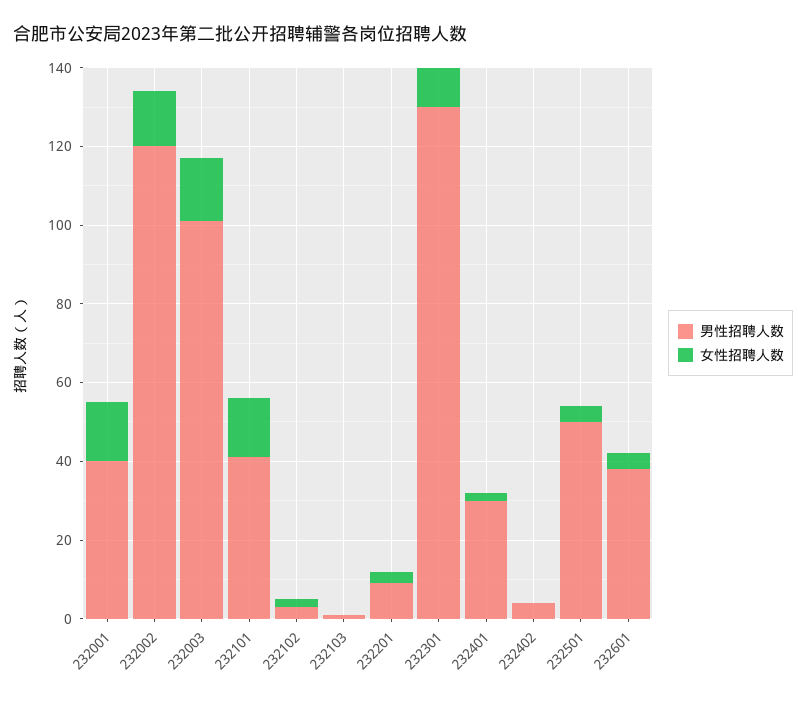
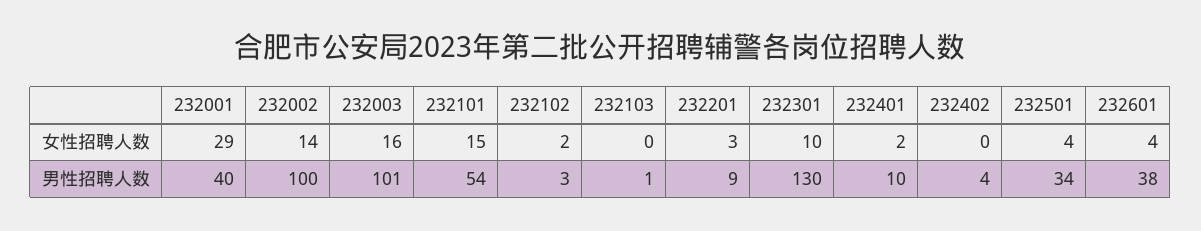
  {
    "男性招聘人数": {
      "232001": 40,
-     "232002": 120,
+     "232002": 100,
      "232003": 101,
-     "232101": 40,
+     "232101": 54,
      "232102": 3,
      "232103": 1,
      "232201": 9,
      "232301": 130,
-     "232401": 30,
+     "232401": 10,
      "232402": 4,
-     "232501": 50,
+     "232501": 34,
      "232601": 38
    },
    "女性招聘人数": {
-     "232001": 15,
+     "232001": 29,
      "232002": 14,
      "232003": 16,
      "232101": 15,
      "232102": 2,
      "232103": 0,
      "232201": 3,
      "232301": 10,
      "232401": 2,
      "232402": 0,
      "232501": 4,
      "232601": 4
    }
  }

